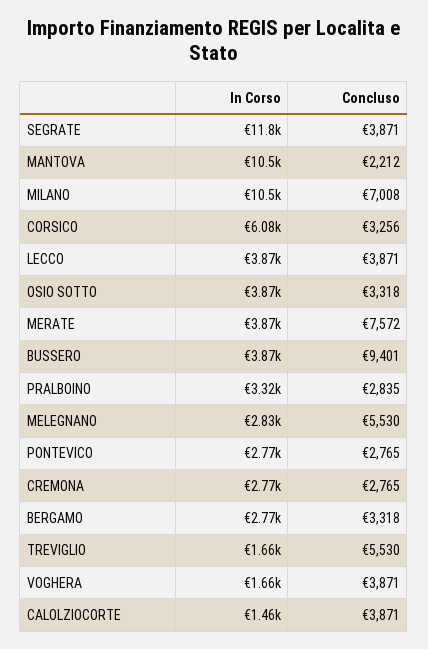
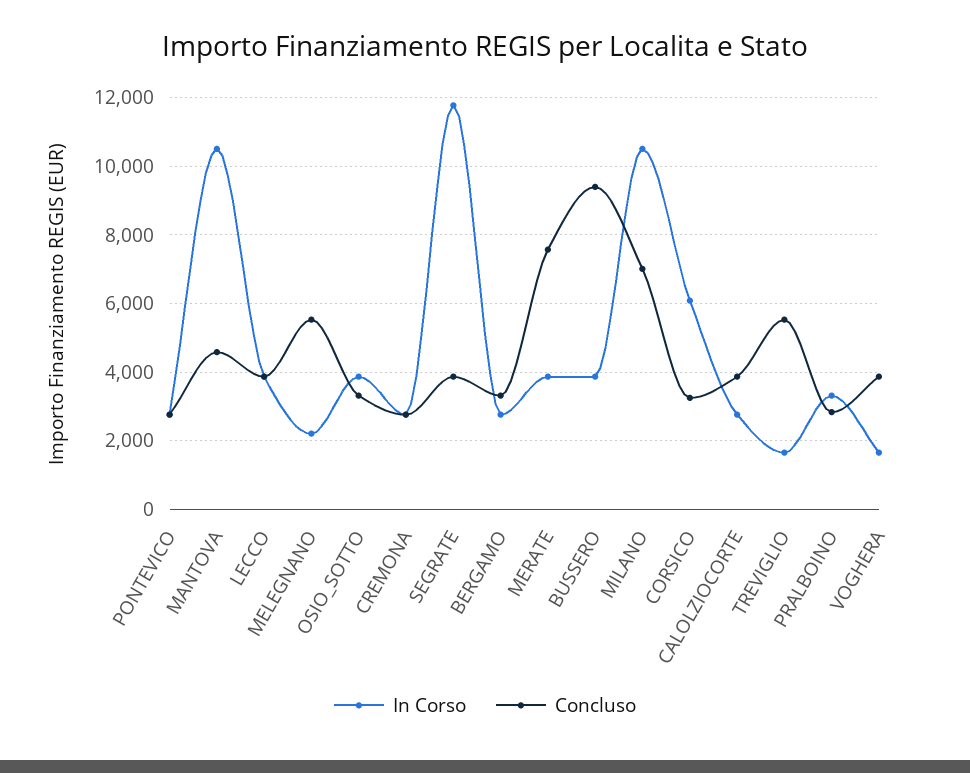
  {
    "In Corso": {
      "SEGRATE": 11800,
      "MANTOVA": 10500,
      "MILANO": 10500,
      "CORSICO": 6080,
      "LECCO": 3870,
      "OSIO SOTTO": 3870,
      "MERATE": 3870,
      "BUSSERO": 3870,
      "PRALBOINO": 3320,
-     "MELEGNANO": 2830,
+     "MELEGNANO": 2200,
      "PONTEVICO": 2770,
      "CREMONA": 2770,
      "BERGAMO": 2770,
      "TREVIGLIO": 1660,
      "VOGHERA": 1660,
-     "CALOLZIOCORTE": 1460
+     "CALOLZIOCORTE": 2800
    },
    "Concluso": {
      "SEGRATE": 3871,
-     "MANTOVA": 2212,
+     "MANTOVA": 4600,
      "MILANO": 7008,
      "CORSICO": 3256,
      "LECCO": 3871,
      "OSIO SOTTO": 3318,
      "MERATE": 7572,
      "BUSSERO": 9401,
      "PRALBOINO": 2835,
      "MELEGNANO": 5530,
      "PONTEVICO": 2765,
      "CREMONA": 2765,
      "BERGAMO": 3318,
      "TREVIGLIO": 5530,
      "VOGHERA": 3871,
      "CALOLZIOCORTE": 3871
    }
  }

